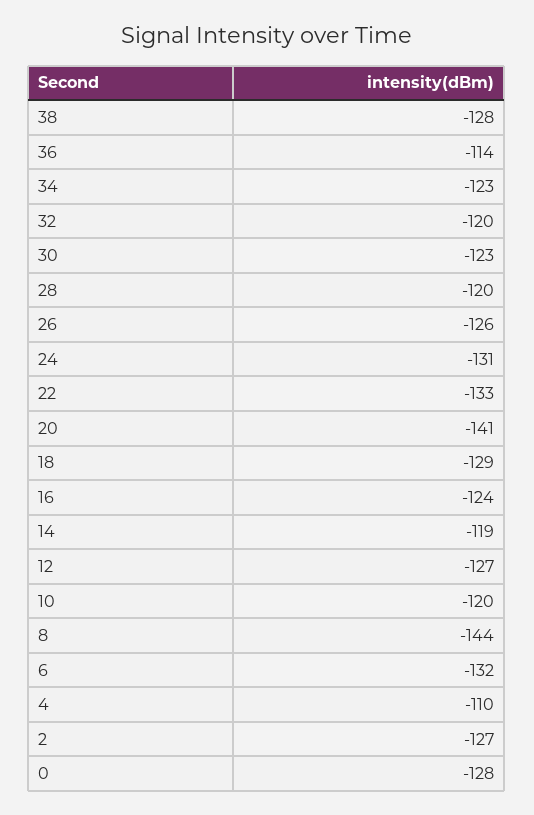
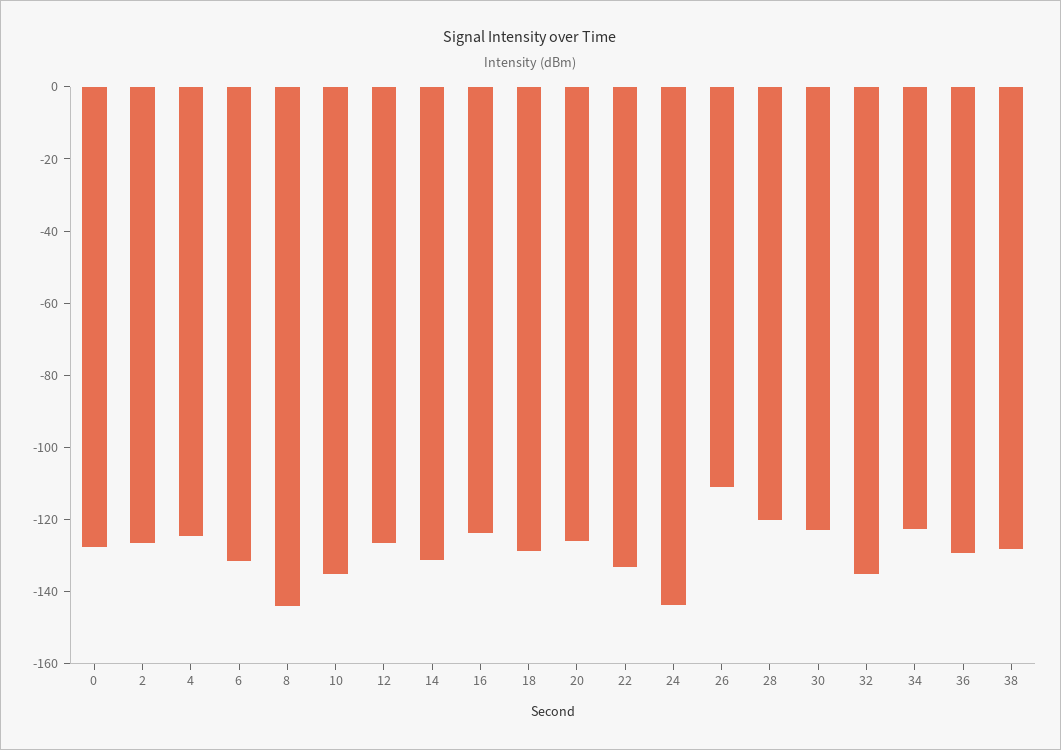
  {
    "38": -128,
-   "36": -114,
+   "36": -130,
    "34": -123,
-   "32": -120,
+   "32": -135,
    "30": -123,
    "28": -120,
-   "26": -126,
+   "26": -110,
-   "24": -131,
+   "24": -145,
    "22": -133,
-   "20": -141,
+   "20": -125,
    "18": -129,
    "16": -124,
-   "14": -119,
+   "14": -130,
    "12": -127,
-   "10": -120,
+   "10": -135,
    "8": -144,
    "6": -132,
-   "4": -110,
+   "4": -125,
    "2": -127,
    "0": -128
  }

